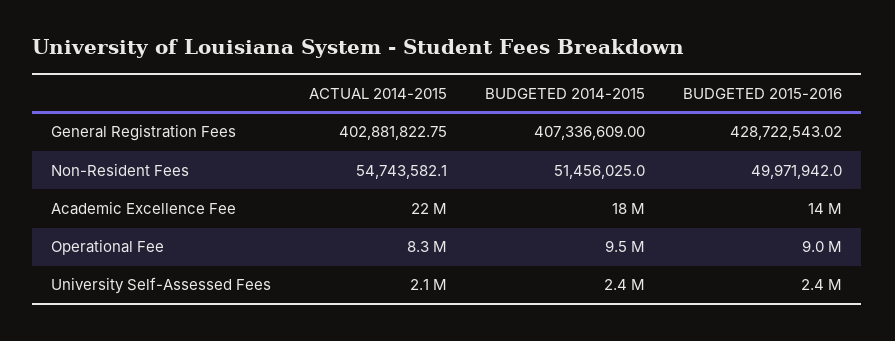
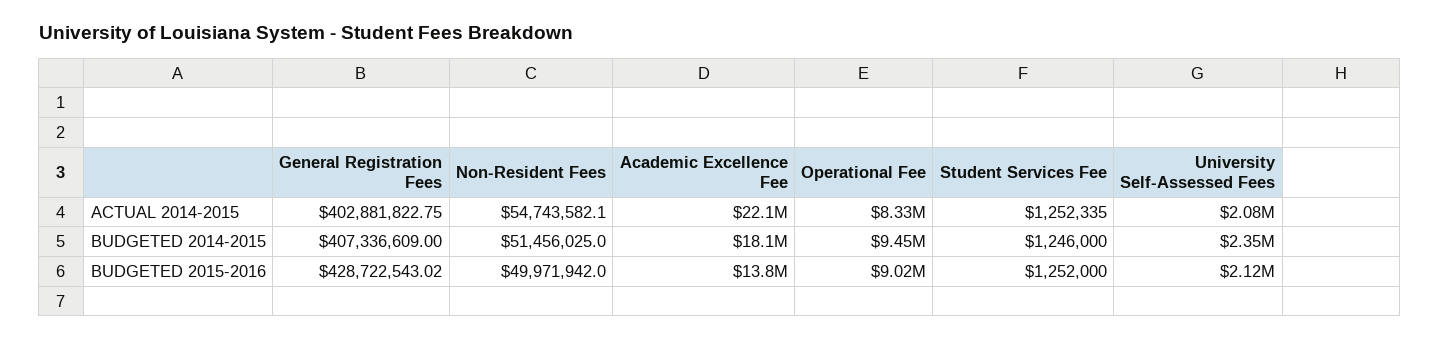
  {
    "ACTUAL 2014-2015": {
      "General Registration Fees": 402881822.75,
      "Non-Resident Fees": 54743582.1,
      "Academic Excellence Fee": 22100000,
      "Operational Fee": 8330000,
-     "University Self-Assessed Fees": 2080000
+     "University Self-Assessed Fees": 2080000,
+     "Student Services Fee": 1252335
    },
    "BUDGETED 2014-2015": {
      "General Registration Fees": 407336609,
      "Non-Resident Fees": 51456025,
      "Academic Excellence Fee": 18100000,
      "Operational Fee": 9450000,
-     "University Self-Assessed Fees": 2350000
+     "University Self-Assessed Fees": 2350000,
+     "Student Services Fee": 1246000
    },
    "BUDGETED 2015-2016": {
      "General Registration Fees": 428722543.02,
      "Non-Resident Fees": 49971942,
      "Academic Excellence Fee": 13800000,
      "Operational Fee": 9020000,
-     "University Self-Assessed Fees": 2400000
+     "University Self-Assessed Fees": 2120000,
+     "Student Services Fee": 1252000
    }
  }

